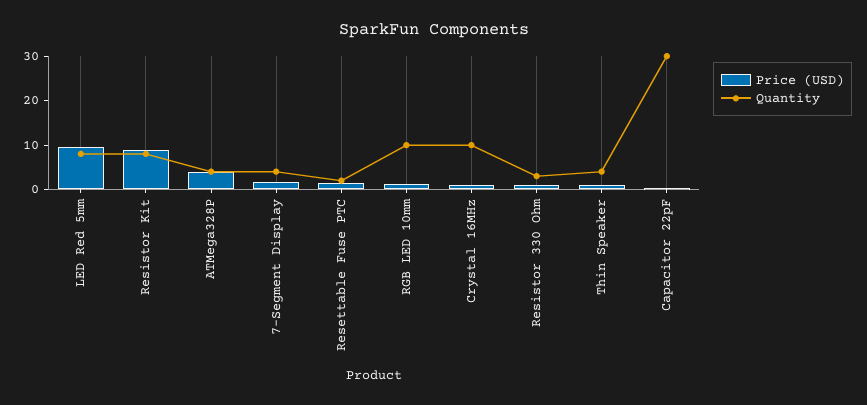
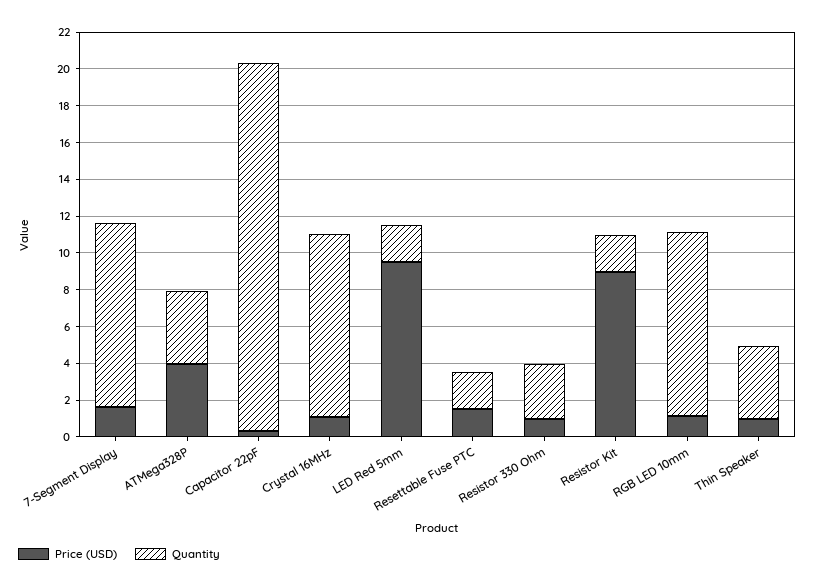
  {
    "Price (USD)": {
      "LED Red 5mm": 9.5,
      "Resistor Kit": 9,
      "ATMega328P": 4,
      "7-Segment Display": 1.5,
      "Resettable Fuse PTC": 1.5,
      "RGB LED 10mm": 1,
      "Crystal 16MHz": 1,
      "Resistor 330 Ohm": 1,
      "Thin Speaker": 1,
      "Capacitor 22pF": 0.5
    },
    "Quantity": {
-     "LED Red 5mm": 8,
+     "LED Red 5mm": 2,
-     "Resistor Kit": 8,
+     "Resistor Kit": 2,
      "ATMega328P": 4,
-     "7-Segment Display": 4,
+     "7-Segment Display": 10,
      "Resettable Fuse PTC": 2,
      "RGB LED 10mm": 10,
      "Crystal 16MHz": 10,
      "Resistor 330 Ohm": 3,
      "Thin Speaker": 4,
-     "Capacitor 22pF": 30
+     "Capacitor 22pF": 20
    }
  }

